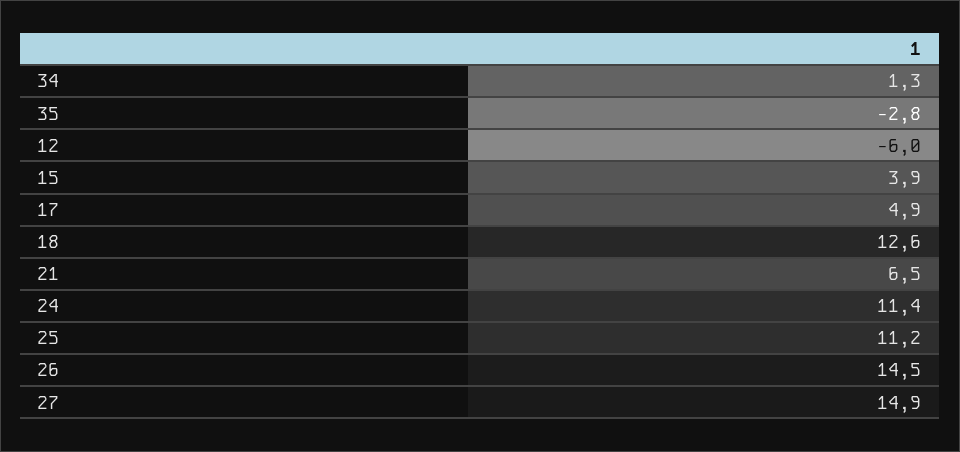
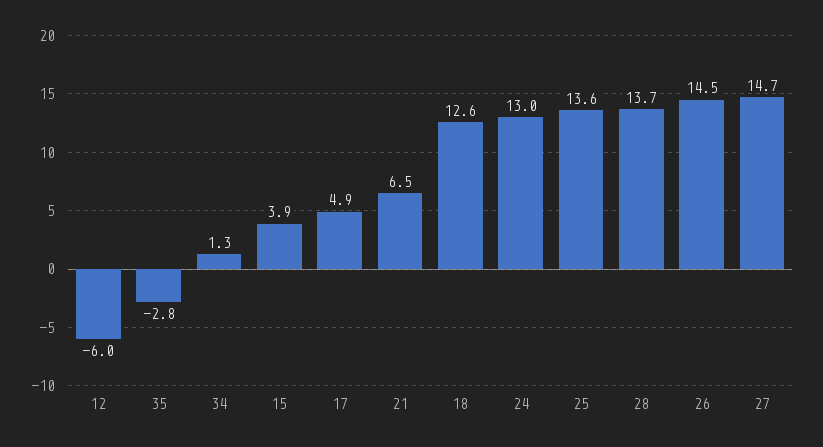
  {
    "34": 1.3,
    "35": -2.8,
    "12": -6,
    "15": 3.9,
    "17": 4.9,
    "18": 12.6,
    "21": 6.5,
-   "24": 11.4,
+   "24": 13,
-   "25": 11.2,
+   "25": 13.6,
    "26": 14.5,
-   "27": 14.9
+   "27": 14.7,
+   "28": 13.7
  }

